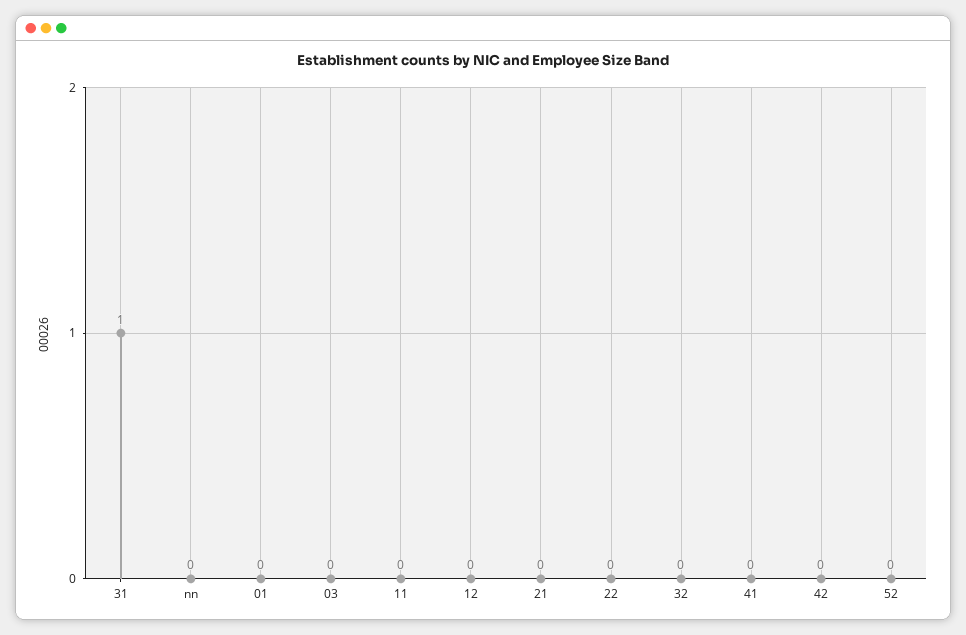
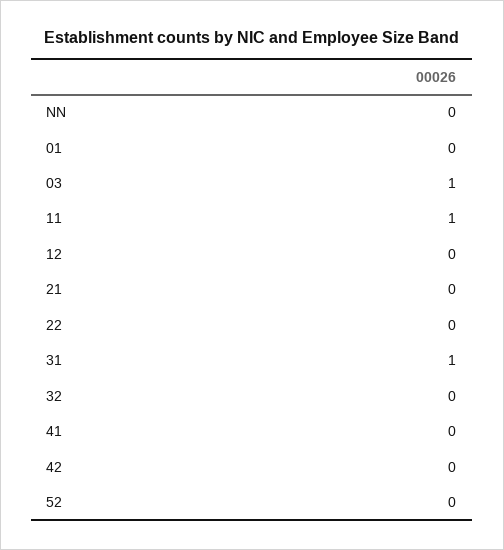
  {
    "31": 1,
    "nn": 0,
    "01": 0,
-   "03": 0,
+   "03": 1,
-   "11": 0,
+   "11": 1,
    "12": 0,
    "21": 0,
    "22": 0,
    "32": 0,
    "41": 0,
    "42": 0,
    "52": 0
  }

